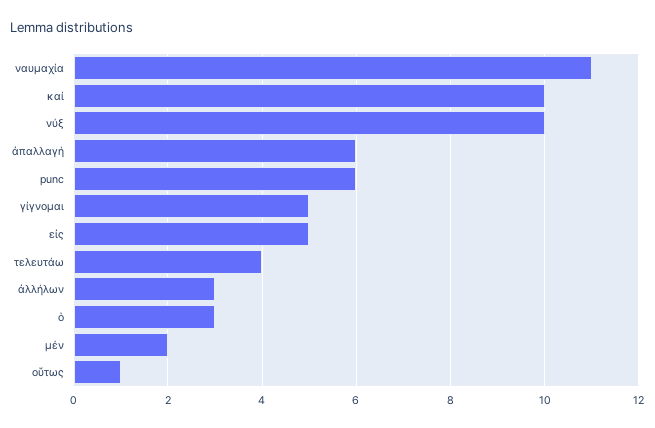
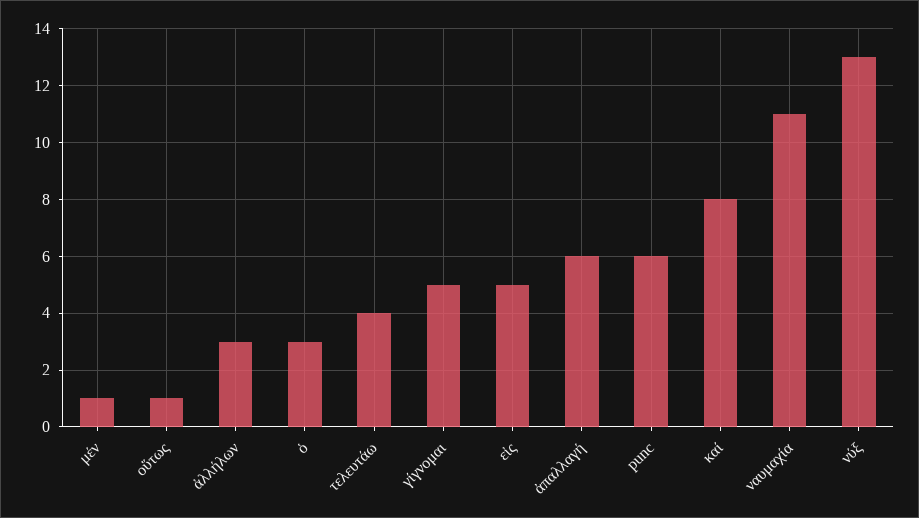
  {
    "ναυμαχία": 11,
-   "καί": 10,
+   "καί": 8,
-   "νύξ": 10,
+   "νύξ": 13,
    "ἀπαλλαγή": 6,
    "punc": 6,
    "γίγνομαι": 5,
    "εἰς": 5,
    "τελευτάω": 4,
    "ἀλλήλων": 3,
    "ὁ": 3,
-   "μέν": 2,
+   "μέν": 1,
    "οὕτως": 1
  }

